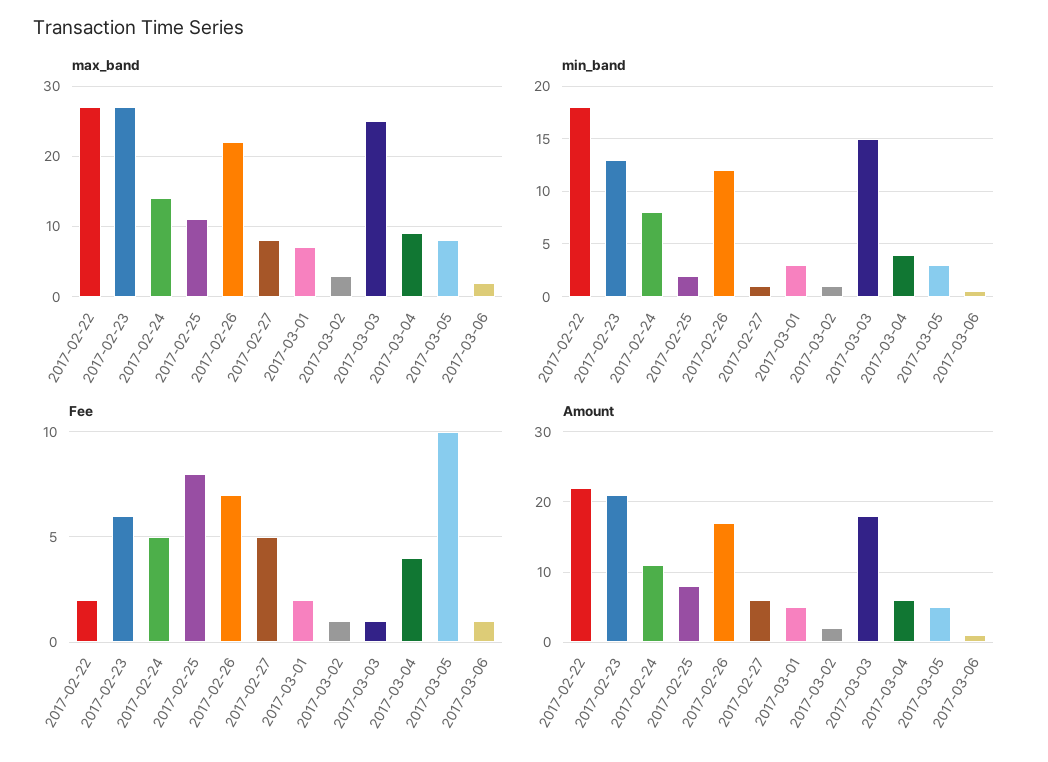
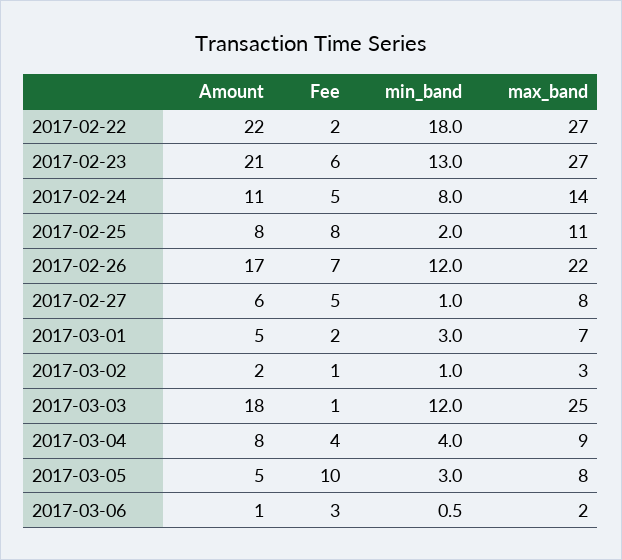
  {
    "max_band": {
      "2017-02-22": 27,
      "2017-02-23": 27,
      "2017-02-24": 14,
      "2017-02-25": 11,
      "2017-02-26": 22,
      "2017-02-27": 8,
      "2017-03-01": 7,
      "2017-03-02": 3,
      "2017-03-03": 25,
      "2017-03-04": 9,
      "2017-03-05": 8,
      "2017-03-06": 2
    },
    "min_band": {
      "2017-02-22": 18,
      "2017-02-23": 13,
      "2017-02-24": 8,
      "2017-02-25": 2,
      "2017-02-26": 12,
      "2017-02-27": 1,
      "2017-03-01": 3,
      "2017-03-02": 1,
-     "2017-03-03": 15,
+     "2017-03-03": 12,
      "2017-03-04": 4,
      "2017-03-05": 3,
      "2017-03-06": 0.5
    },
    "Fee": {
      "2017-02-22": 2,
      "2017-02-23": 6,
      "2017-02-24": 5,
      "2017-02-25": 8,
      "2017-02-26": 7,
      "2017-02-27": 5,
      "2017-03-01": 2,
      "2017-03-02": 1,
      "2017-03-03": 1,
      "2017-03-04": 4,
      "2017-03-05": 10,
-     "2017-03-06": 1
+     "2017-03-06": 3
    },
    "Amount": {
      "2017-02-22": 22,
      "2017-02-23": 21,
      "2017-02-24": 11,
      "2017-02-25": 8,
      "2017-02-26": 17,
      "2017-02-27": 6,
      "2017-03-01": 5,
      "2017-03-02": 2,
      "2017-03-03": 18,
-     "2017-03-04": 6,
+     "2017-03-04": 8,
      "2017-03-05": 5,
      "2017-03-06": 1
    }
  }

